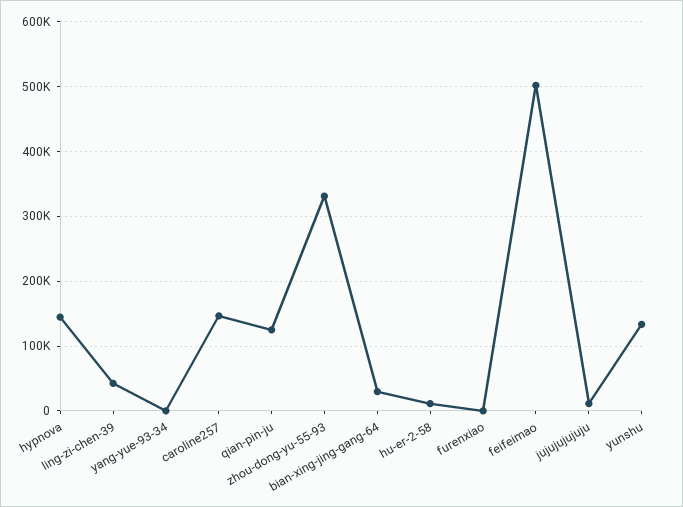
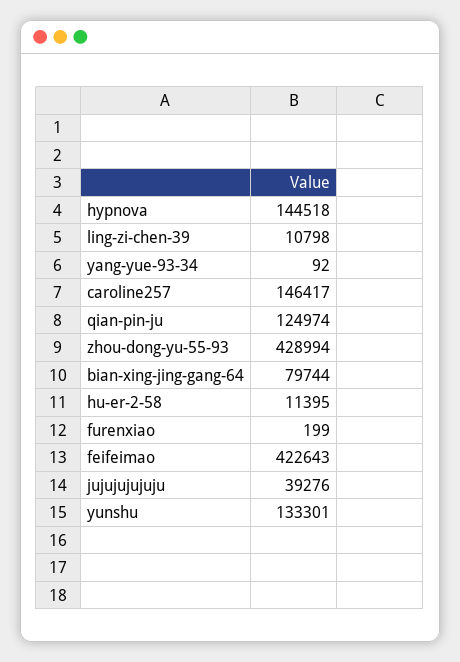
  {
    "hypnova": 144518,
-   "ling-zi-chen-39": 40000,
+   "ling-zi-chen-39": 10798,
    "yang-yue-93-34": 92,
    "caroline257": 146417,
    "qian-pin-ju": 124974,
-   "zhou-dong-yu-55-93": 330000,
+   "zhou-dong-yu-55-93": 428994,
-   "bian-xing-jing-gang-64": 30000,
+   "bian-xing-jing-gang-64": 79744,
    "hu-er-2-58": 11395,
    "furenxiao": 199,
-   "feifeimao": 500000,
+   "feifeimao": 422643,
-   "jujujujujuju": 10000,
+   "jujujujujuju": 39276,
    "yunshu": 133301
  }

